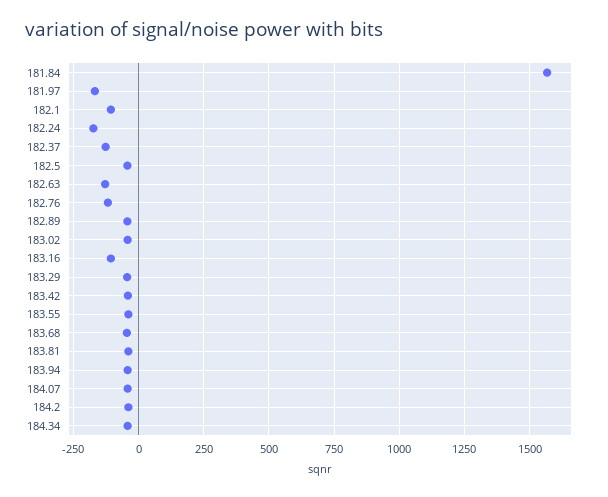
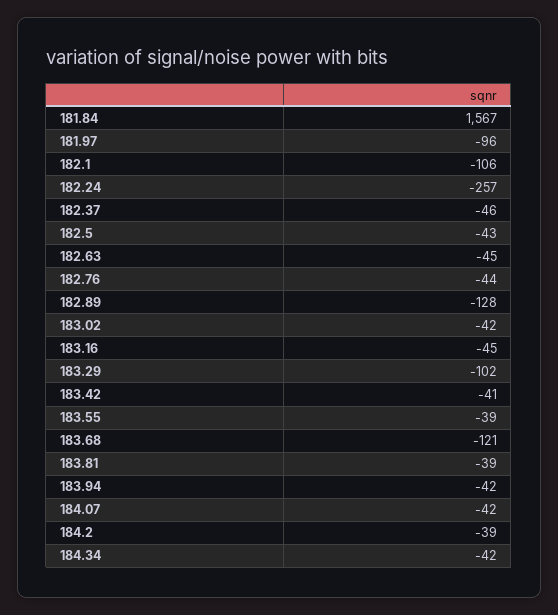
  {
    "181.84": 1567,
-   "181.97": -175,
+   "181.97": -96,
    "182.1": -106,
-   "182.24": -175,
+   "182.24": -257,
-   "182.37": -125,
+   "182.37": -46,
    "182.5": -43,
-   "182.63": -125,
+   "182.63": -45,
-   "182.76": -125,
+   "182.76": -44,
-   "182.89": -50,
+   "182.89": -128,
    "183.02": -42,
-   "183.16": -100,
+   "183.16": -45,
-   "183.29": -50,
+   "183.29": -102,
    "183.42": -41,
    "183.55": -39,
-   "183.68": -50,
+   "183.68": -121,
    "183.81": -39,
    "183.94": -42,
    "184.07": -42,
    "184.2": -39,
    "184.34": -42
  }

